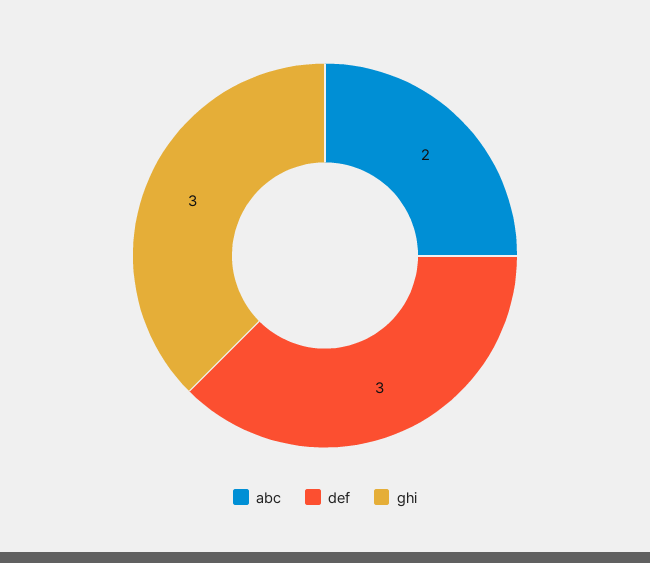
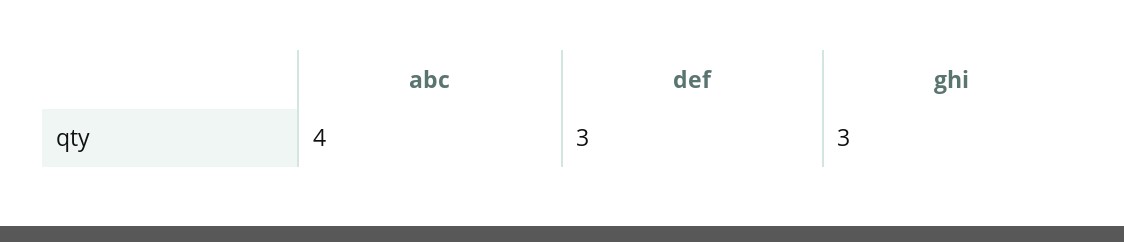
  {
-   "abc": 2,
+   "abc": 4,
    "def": 3,
    "ghi": 3
  }

